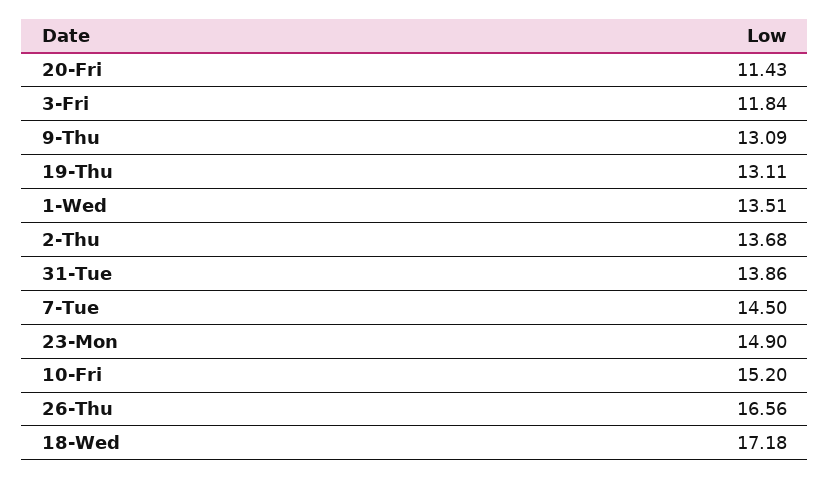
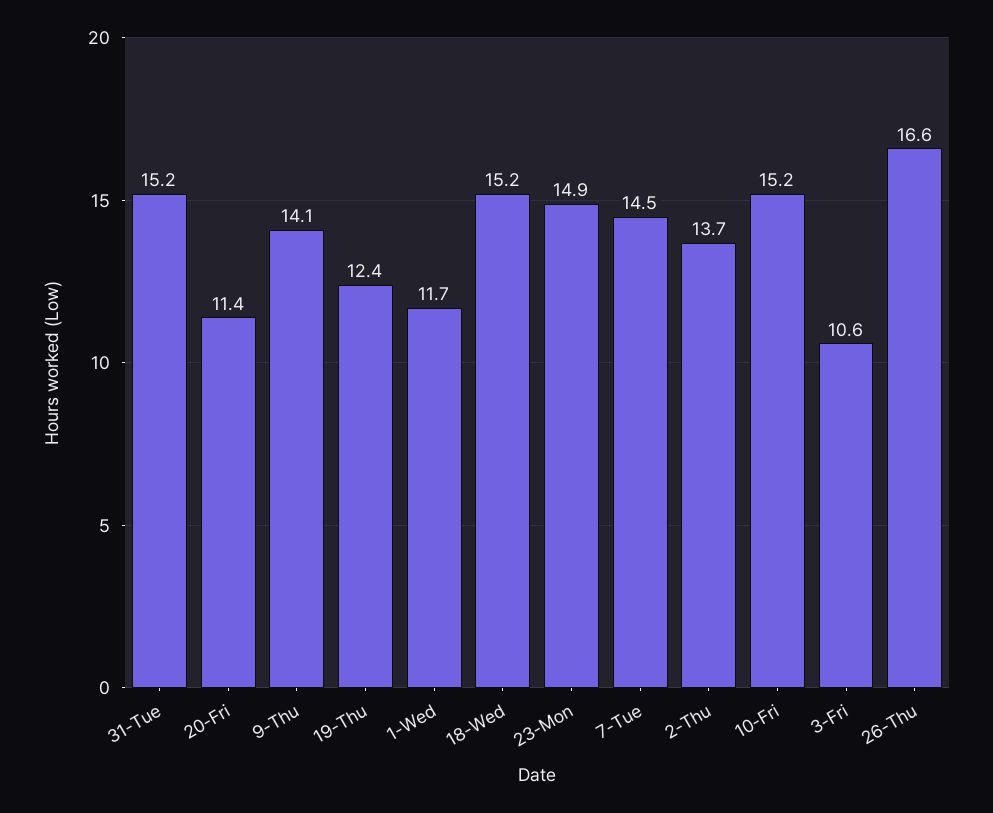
  {
    "20-Fri": 11.43,
-   "3-Fri": 11.84,
+   "3-Fri": 10.6,
-   "9-Thu": 13.09,
+   "9-Thu": 14.1,
-   "19-Thu": 13.11,
+   "19-Thu": 12.4,
-   "1-Wed": 13.51,
+   "1-Wed": 11.7,
    "2-Thu": 13.68,
-   "31-Tue": 13.86,
+   "31-Tue": 15.2,
    "7-Tue": 14.5,
    "23-Mon": 14.9,
    "10-Fri": 15.2,
    "26-Thu": 16.56,
-   "18-Wed": 17.18
+   "18-Wed": 15.2
  }

